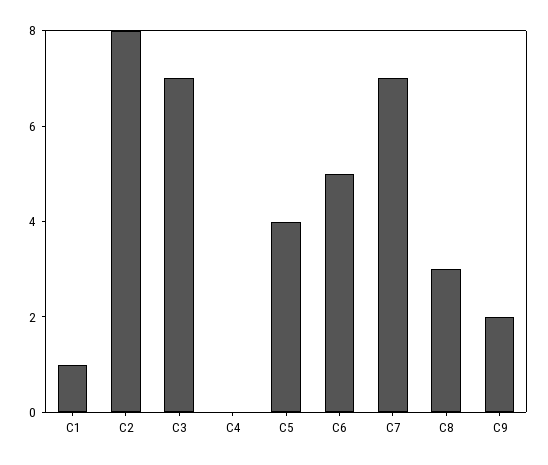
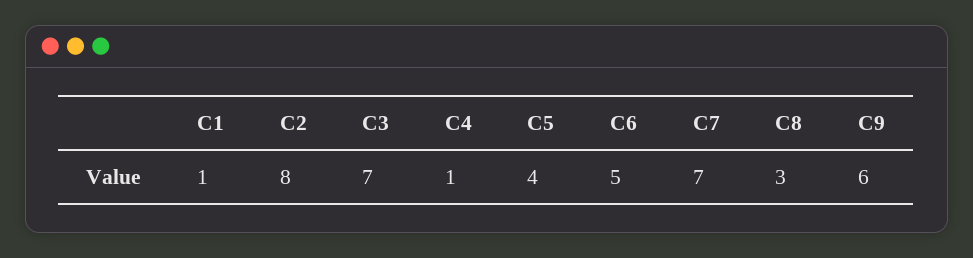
  {
    "C1": 1,
    "C2": 8,
    "C3": 7,
-   "C4": 0,
+   "C4": 1,
    "C5": 4,
    "C6": 5,
    "C7": 7,
    "C8": 3,
-   "C9": 2
+   "C9": 6
  }

